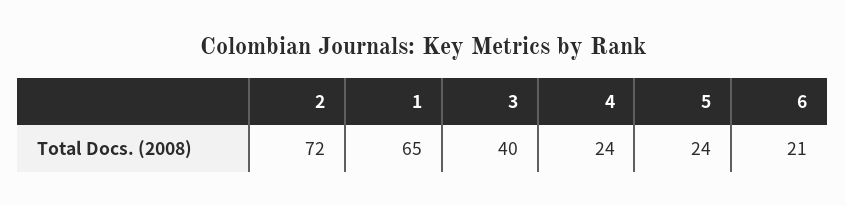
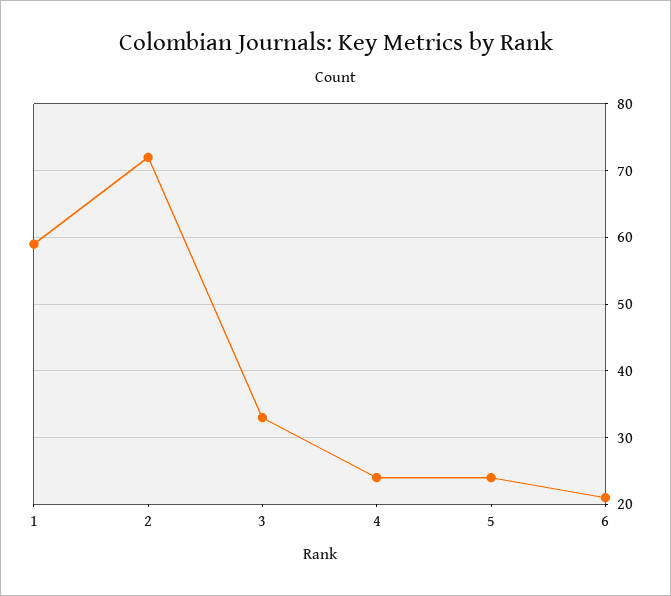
  {
    "2": 72,
-   "1": 65,
+   "1": 59,
-   "3": 40,
+   "3": 33,
    "4": 24,
    "5": 24,
    "6": 21
  }

